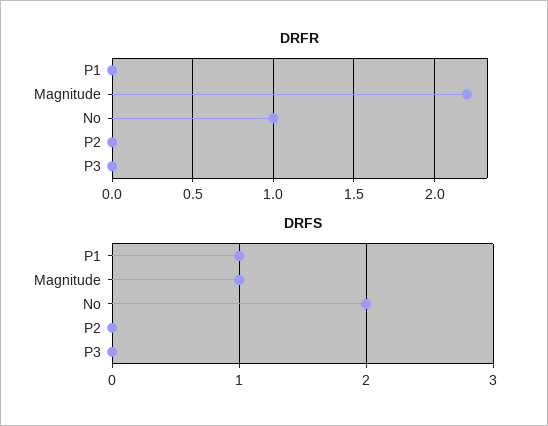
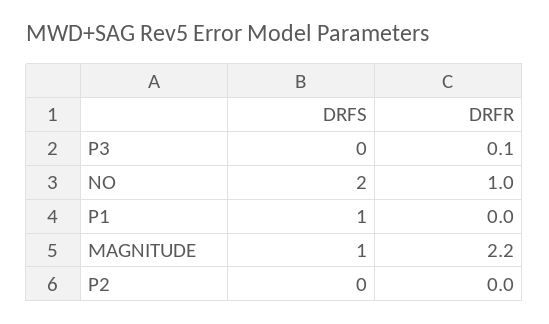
  {
    "DRFR": {
      "P1": 0,
      "Magnitude": 2.2,
      "No": 1,
      "P2": 0,
-     "P3": 0
+     "P3": 0.1
    },
    "DRFS": {
      "P1": 1,
      "Magnitude": 1,
      "No": 2,
      "P2": 0,
      "P3": 0
    }
  }

